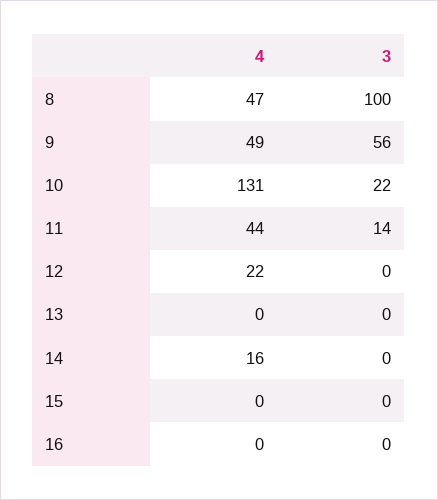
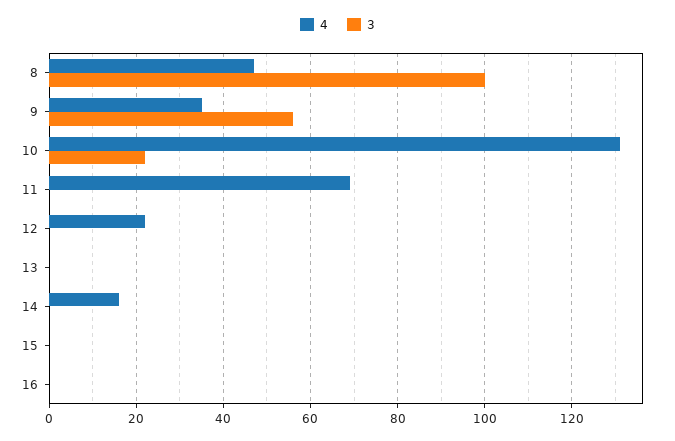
  {
    "4": {
      "8": 47,
-     "9": 49,
+     "9": 35,
      "10": 131,
-     "11": 44,
+     "11": 70,
      "12": 22,
      "13": 0,
      "14": 16,
      "15": 0,
      "16": 0
    },
    "3": {
      "8": 100,
      "9": 56,
      "10": 22,
-     "11": 14,
+     "11": 0,
      "12": 0,
      "13": 0,
      "14": 0,
      "15": 0,
      "16": 0
    }
  }

